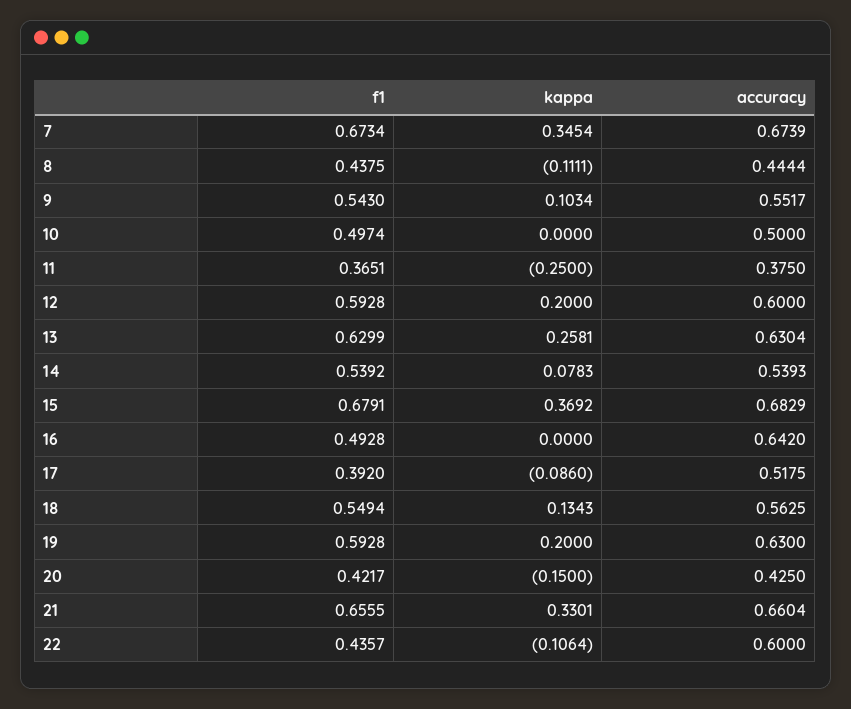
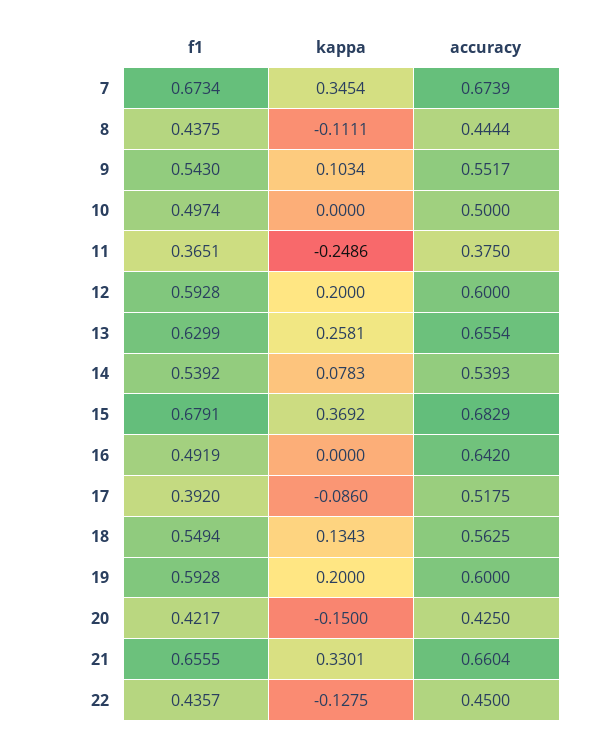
  {
    "f1": {
      "7": 0.6734,
      "8": 0.4375,
      "9": 0.543,
      "10": 0.4974,
      "11": 0.3651,
      "12": 0.5928,
      "13": 0.6299,
      "14": 0.5392,
      "15": 0.6791,
-     "16": 0.4928,
+     "16": 0.4919,
      "17": 0.392,
      "18": 0.5494,
      "19": 0.5928,
      "20": 0.4217,
      "21": 0.6555,
      "22": 0.4357
    },
    "kappa": {
      "7": 0.3454,
      "8": -0.1111,
      "9": 0.1034,
      "10": 0,
-     "11": -0.25,
+     "11": -0.2486,
      "12": 0.2,
      "13": 0.2581,
      "14": 0.0783,
      "15": 0.3692,
      "16": 0,
      "17": -0.086,
      "18": 0.1343,
      "19": 0.2,
      "20": -0.15,
      "21": 0.3301,
-     "22": -0.1064
+     "22": -0.1275
    },
    "accuracy": {
      "7": 0.6739,
      "8": 0.4444,
      "9": 0.5517,
      "10": 0.5,
      "11": 0.375,
      "12": 0.6,
-     "13": 0.6304,
+     "13": 0.6554,
      "14": 0.5393,
      "15": 0.6829,
      "16": 0.642,
      "17": 0.5175,
      "18": 0.5625,
-     "19": 0.63,
+     "19": 0.6,
      "20": 0.425,
      "21": 0.6604,
-     "22": 0.6
+     "22": 0.45
    }
  }

